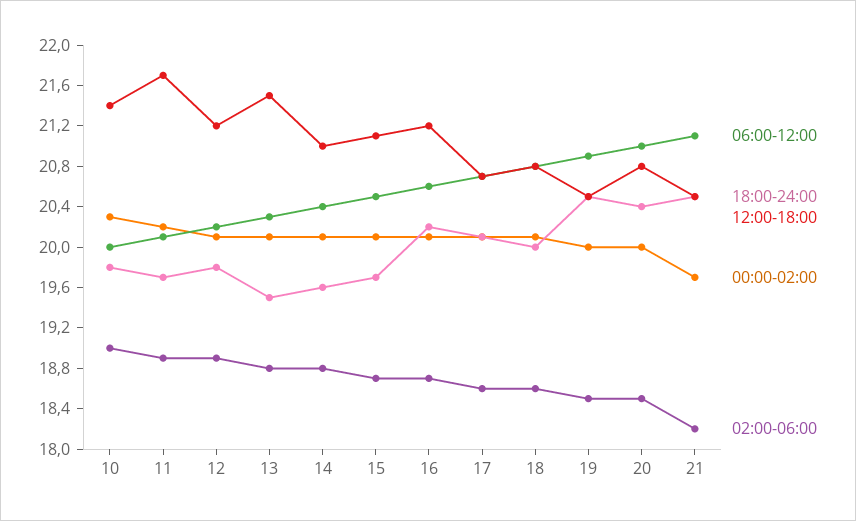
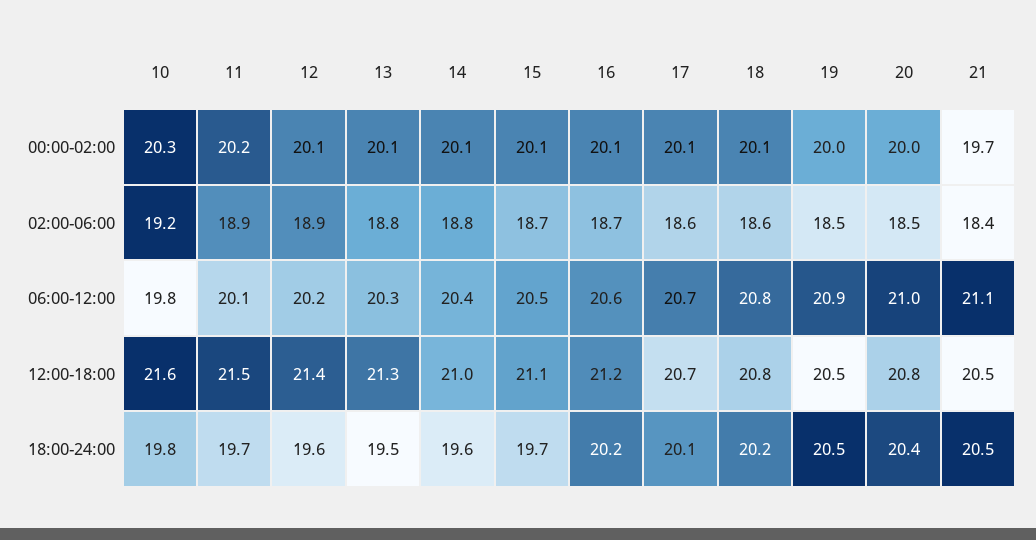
  {
    "06:00-12:00": {
-     "10": 20,
+     "10": 19.8,
      "11": 20.1,
      "12": 20.2,
      "13": 20.3,
      "14": 20.4,
      "15": 20.5,
      "16": 20.6,
      "17": 20.7,
      "18": 20.8,
      "19": 20.9,
      "20": 21,
      "21": 21.1
    },
    "18:00-24:00": {
      "10": 19.8,
      "11": 19.7,
-     "12": 19.8,
+     "12": 19.6,
      "13": 19.5,
      "14": 19.6,
      "15": 19.7,
      "16": 20.2,
      "17": 20.1,
-     "18": 20,
+     "18": 20.2,
      "19": 20.5,
      "20": 20.4,
      "21": 20.5
    },
    "12:00-18:00": {
-     "10": 21.4,
+     "10": 21.6,
-     "11": 21.7,
+     "11": 21.5,
-     "12": 21.2,
+     "12": 21.4,
-     "13": 21.5,
+     "13": 21.3,
      "14": 21,
      "15": 21.1,
      "16": 21.2,
      "17": 20.7,
      "18": 20.8,
      "19": 20.5,
      "20": 20.8,
      "21": 20.5
    },
    "00:00-02:00": {
      "10": 20.3,
      "11": 20.2,
      "12": 20.1,
      "13": 20.1,
      "14": 20.1,
      "15": 20.1,
      "16": 20.1,
      "17": 20.1,
      "18": 20.1,
      "19": 20,
      "20": 20,
      "21": 19.7
    },
    "02:00-06:00": {
-     "10": 19,
+     "10": 19.2,
      "11": 18.9,
      "12": 18.9,
      "13": 18.8,
      "14": 18.8,
      "15": 18.7,
      "16": 18.7,
      "17": 18.6,
      "18": 18.6,
      "19": 18.5,
      "20": 18.5,
-     "21": 18.2
+     "21": 18.4
    }
  }

